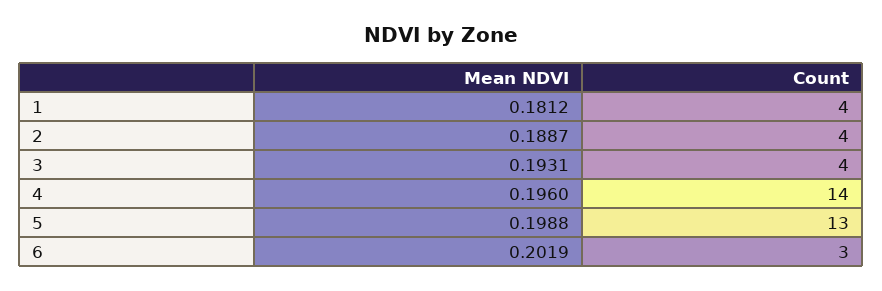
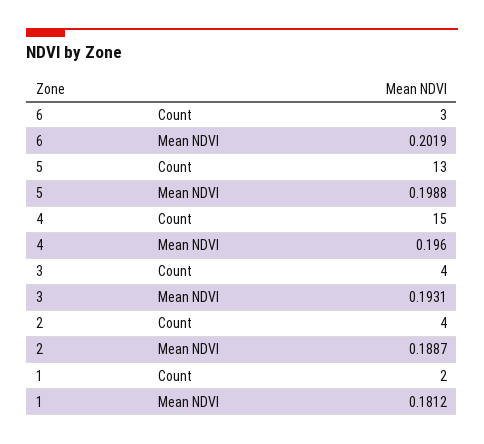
  {
    "Mean NDVI": {
      "1": 0.1812,
      "2": 0.1887,
      "3": 0.1931,
      "4": 0.196,
      "5": 0.1988,
      "6": 0.2019
    },
    "Count": {
-     "1": 4,
+     "1": 2,
      "2": 4,
      "3": 4,
-     "4": 14,
+     "4": 15,
      "5": 13,
      "6": 3
    }
  }

